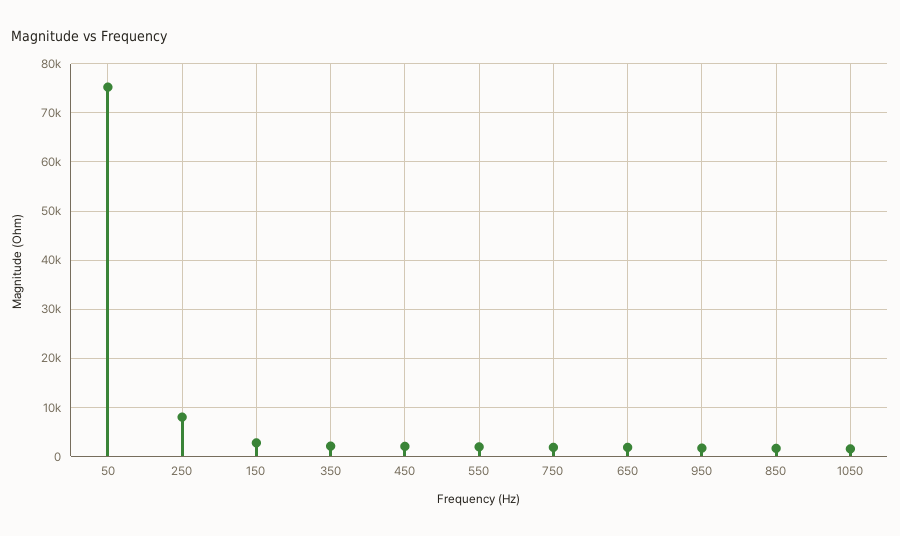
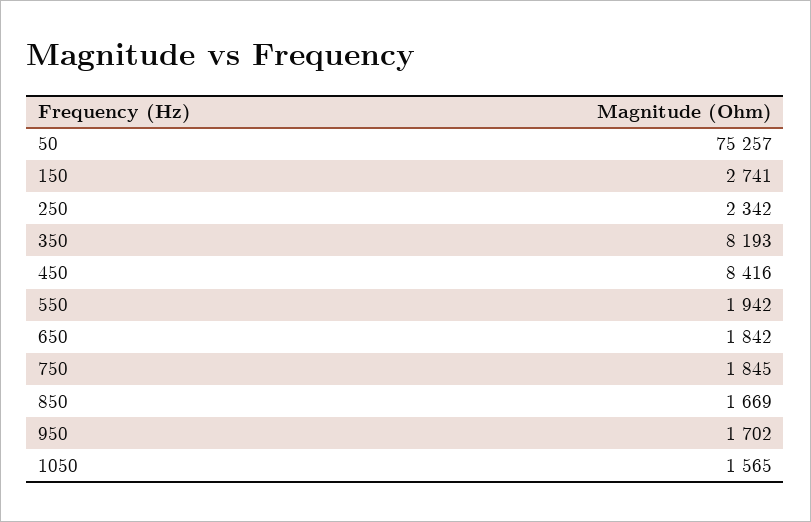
  {
    "50": 75257,
-   "250": 8000,
+   "250": 2342,
    "150": 2741,
-   "350": 2000,
+   "350": 8193,
-   "450": 2000,
+   "450": 8416,
    "550": 1942,
    "750": 1845,
    "650": 1842,
    "950": 1702,
    "850": 1669,
    "1050": 1565
  }

